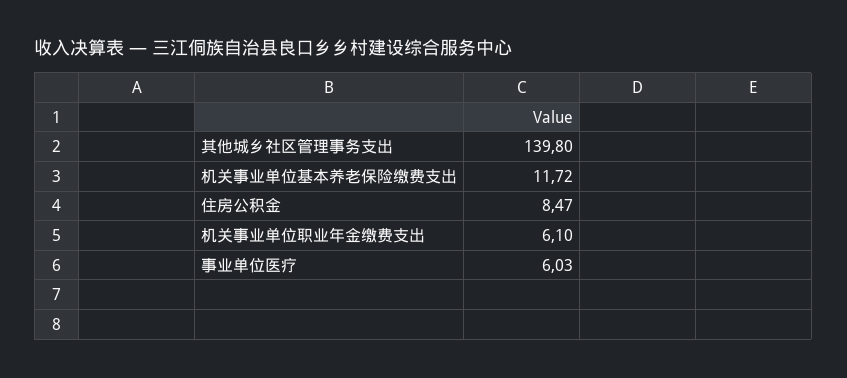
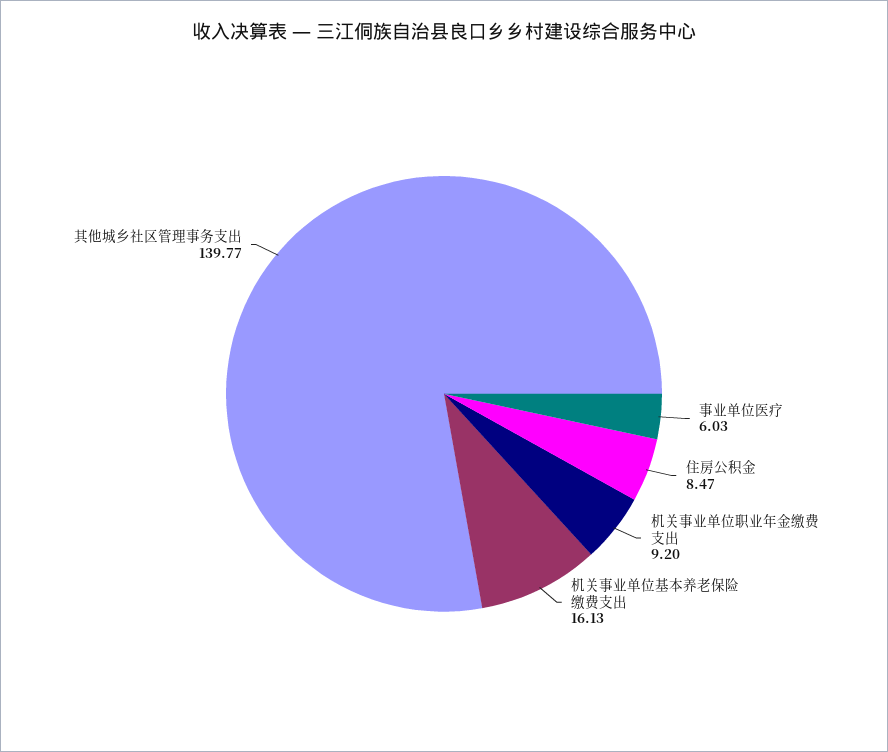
  {
-   "其他城乡社区管理事务支出": 139.8,
+   "其他城乡社区管理事务支出": 139.77,
-   "机关事业单位基本养老保险缴费支出": 11.72,
+   "机关事业单位基本养老保险缴费支出": 16.13,
    "住房公积金": 8.47,
-   "机关事业单位职业年金缴费支出": 6.1,
+   "机关事业单位职业年金缴费支出": 9.2,
    "事业单位医疗": 6.03
  }

